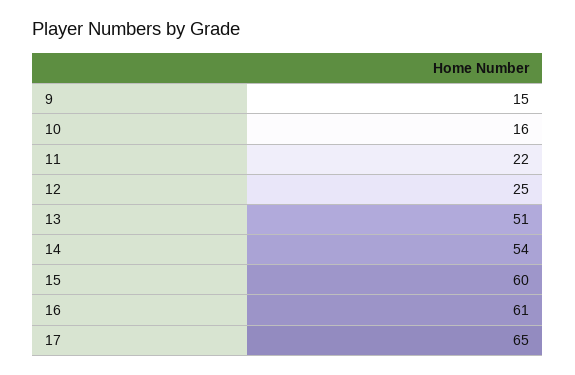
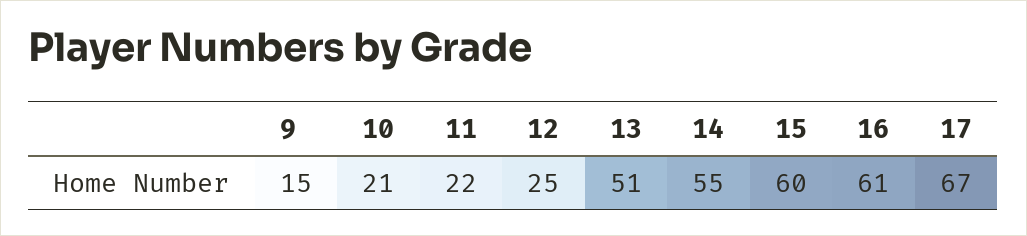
  {
    "9": 15,
-   "10": 16,
+   "10": 21,
    "11": 22,
    "12": 25,
    "13": 51,
-   "14": 54,
+   "14": 55,
    "15": 60,
    "16": 61,
-   "17": 65
+   "17": 67
  }

